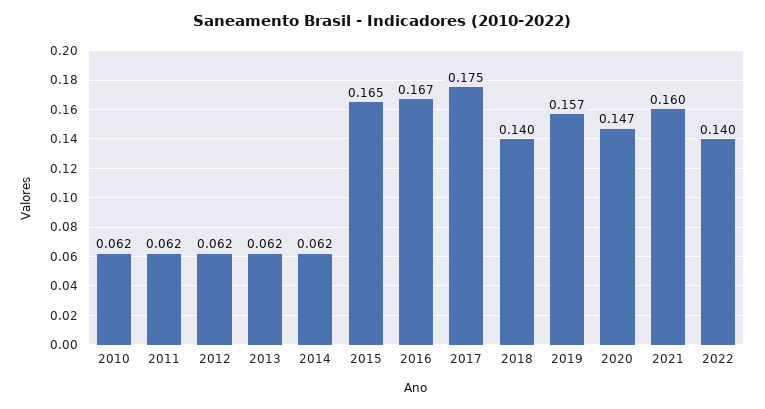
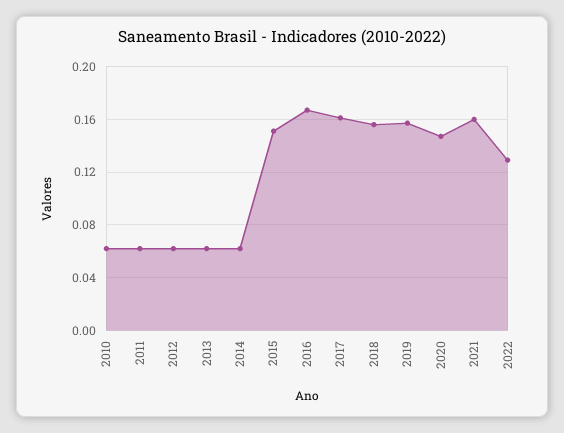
  {
    "2010": 0.062,
    "2011": 0.062,
    "2012": 0.062,
    "2013": 0.062,
    "2014": 0.062,
-   "2015": 0.165,
+   "2015": 0.15,
    "2016": 0.167,
-   "2017": 0.175,
+   "2017": 0.16,
-   "2018": 0.14,
+   "2018": 0.155,
    "2019": 0.157,
    "2020": 0.147,
    "2021": 0.16,
-   "2022": 0.14
+   "2022": 0.13
  }

